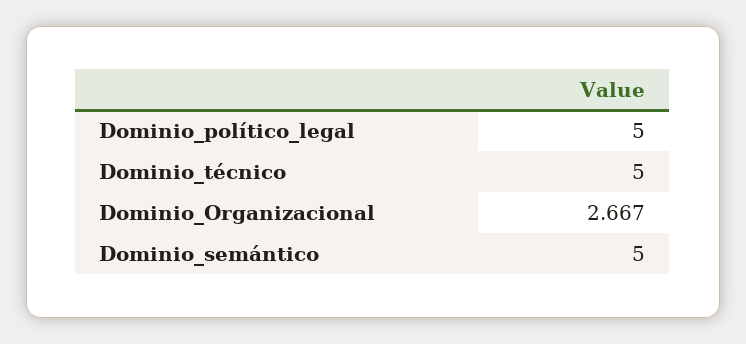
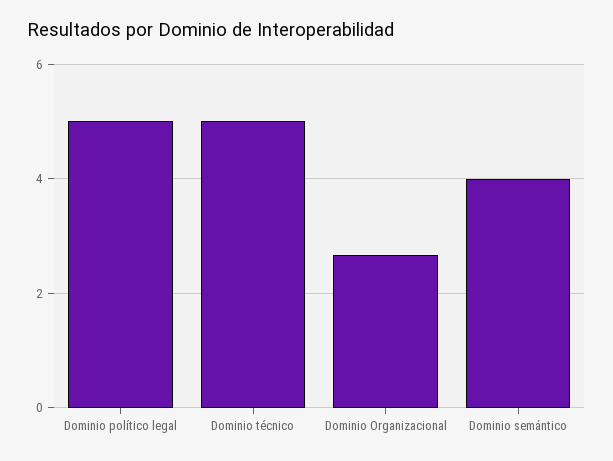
  {
    "Dominio_político_legal": 5,
    "Dominio_técnico": 5,
    "Dominio_Organizacional": 2.667,
-   "Dominio_semántico": 5
+   "Dominio_semántico": 4
  }

